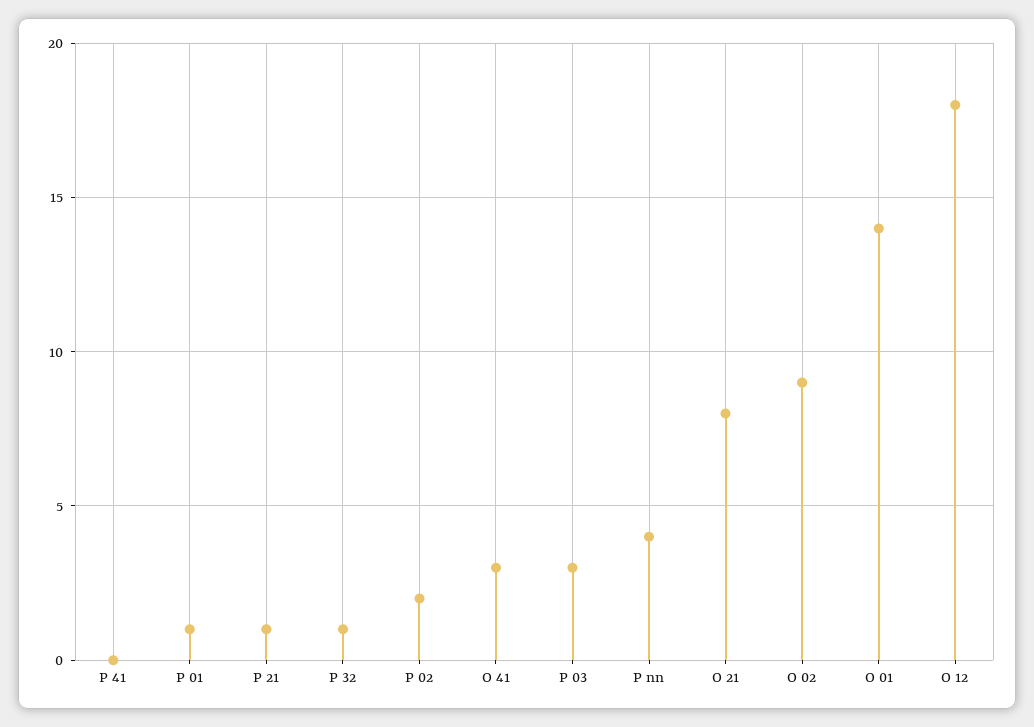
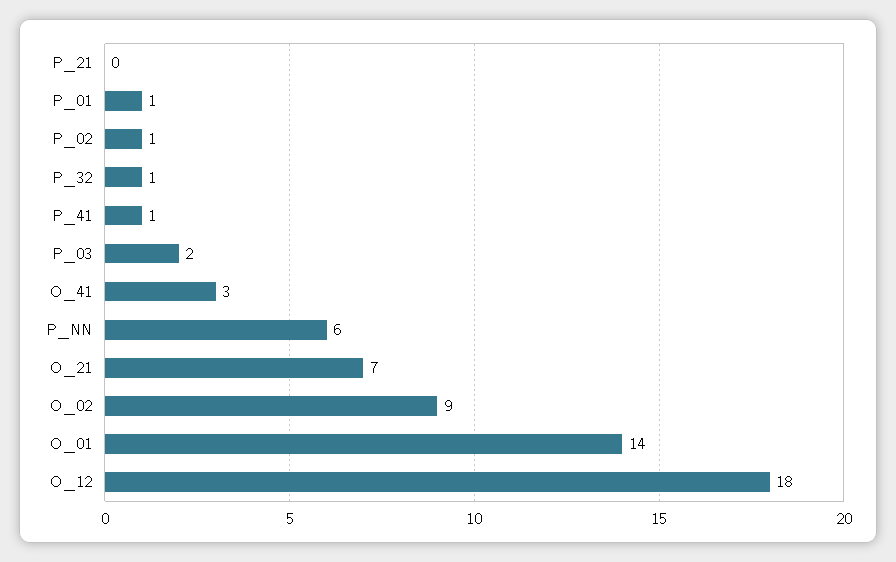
  {
-   "P 41": 0,
+   "P 41": 1,
    "P 01": 1,
-   "P 21": 1,
+   "P 21": 0,
    "P 32": 1,
-   "P 02": 2,
+   "P 02": 1,
    "O 41": 3,
-   "P 03": 3,
+   "P 03": 2,
-   "P nn": 4,
+   "P nn": 6,
-   "O 21": 8,
+   "O 21": 7,
    "O 02": 9,
    "O 01": 14,
    "O 12": 18
  }

